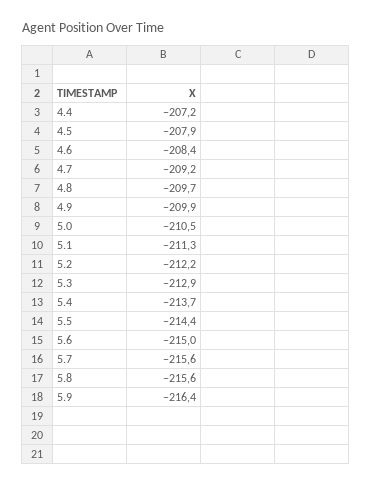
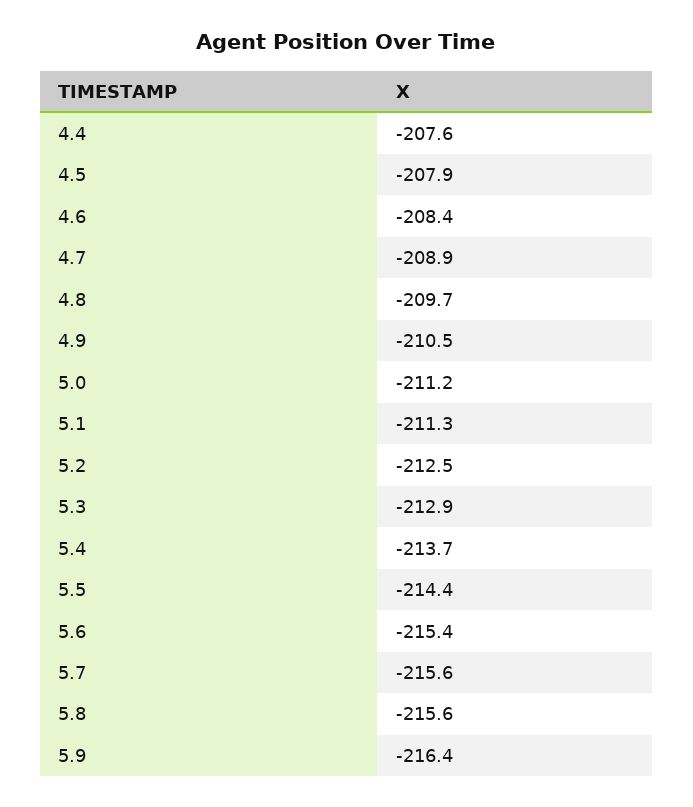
  {
-   "4.4": -207.2,
+   "4.4": -207.6,
    "4.5": -207.9,
    "4.6": -208.4,
-   "4.7": -209.2,
+   "4.7": -208.9,
    "4.8": -209.7,
-   "4.9": -209.9,
+   "4.9": -210.5,
-   "5.0": -210.5,
+   "5.0": -211.2,
    "5.1": -211.3,
-   "5.2": -212.2,
+   "5.2": -212.5,
    "5.3": -212.9,
    "5.4": -213.7,
    "5.5": -214.4,
-   "5.6": -215,
+   "5.6": -215.4,
    "5.7": -215.6,
    "5.8": -215.6,
    "5.9": -216.4
  }

